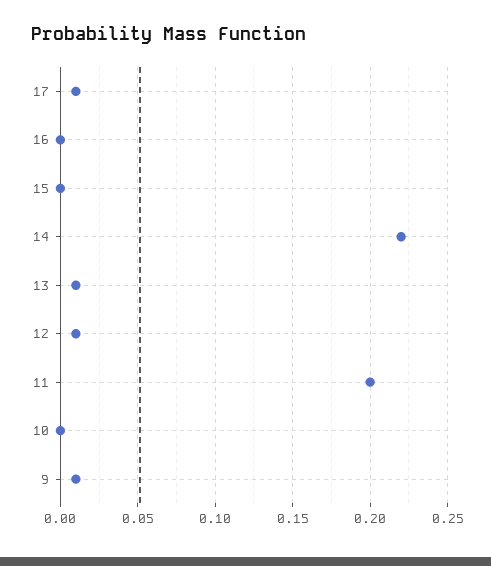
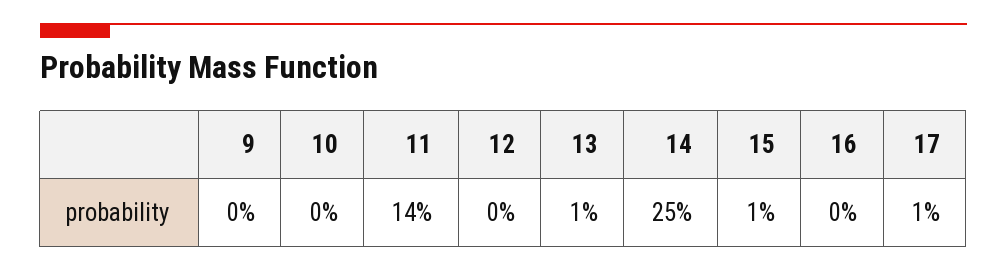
  {
    "17": 0.01,
    "16": 0,
-   "15": 0,
+   "15": 0.01,
-   "14": 0.22,
+   "14": 0.25,
    "13": 0.01,
-   "12": 0.01,
+   "12": 0,
-   "11": 0.2,
+   "11": 0.14,
    "10": 0,
-   "9": 0.01
+   "9": 0
  }

